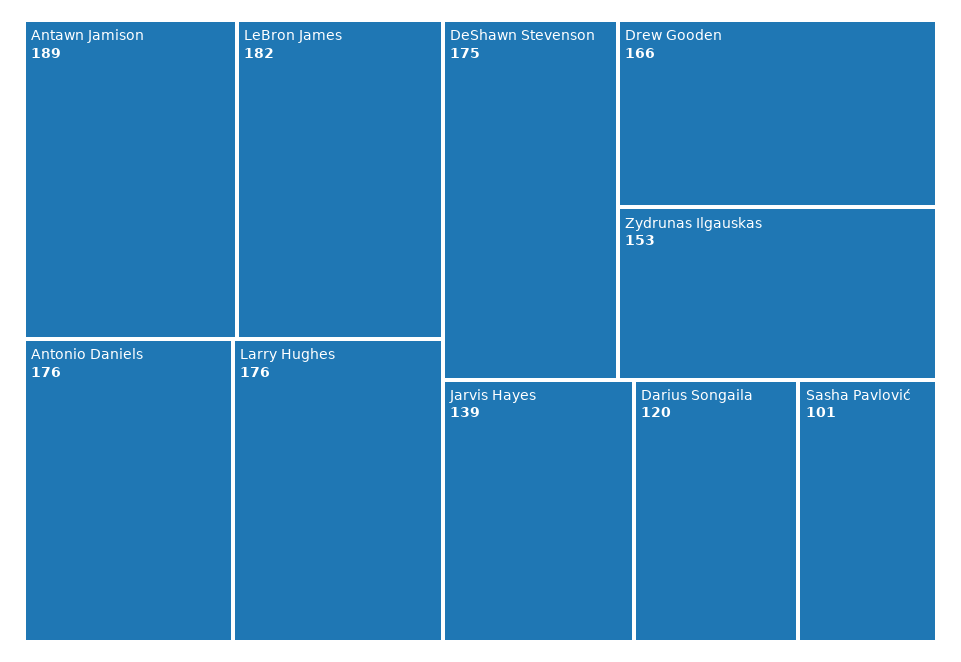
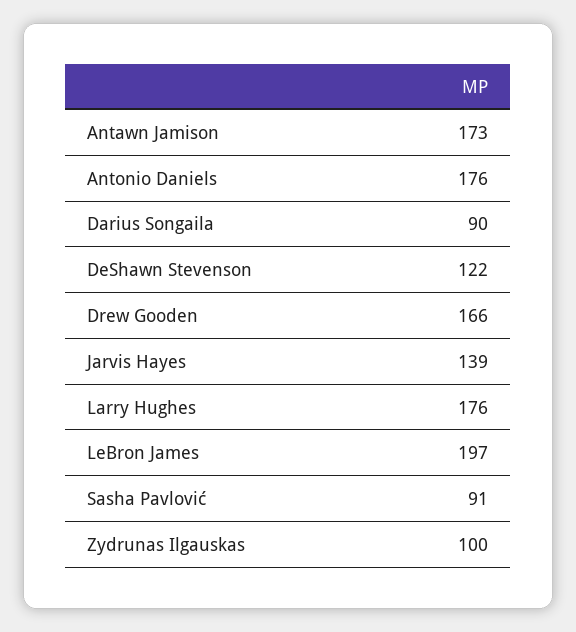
  {
-   "Antawn Jamison": 189,
+   "Antawn Jamison": 173,
-   "LeBron James": 182,
+   "LeBron James": 197,
    "Antonio Daniels": 176,
    "Larry Hughes": 176,
-   "DeShawn Stevenson": 175,
+   "DeShawn Stevenson": 122,
    "Drew Gooden": 166,
-   "Zydrunas Ilgauskas": 153,
+   "Zydrunas Ilgauskas": 100,
    "Jarvis Hayes": 139,
-   "Darius Songaila": 120,
+   "Darius Songaila": 90,
-   "Sasha Pavlović": 101
+   "Sasha Pavlović": 91
  }

